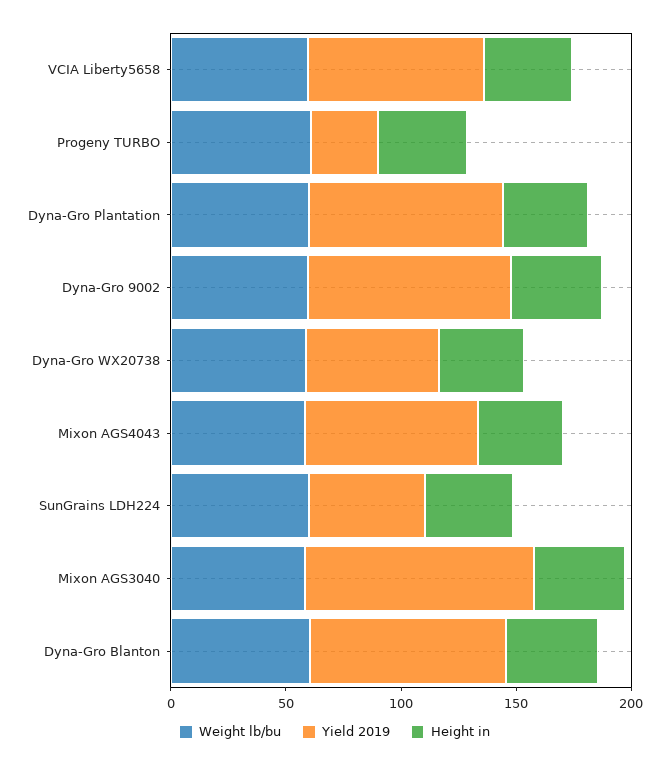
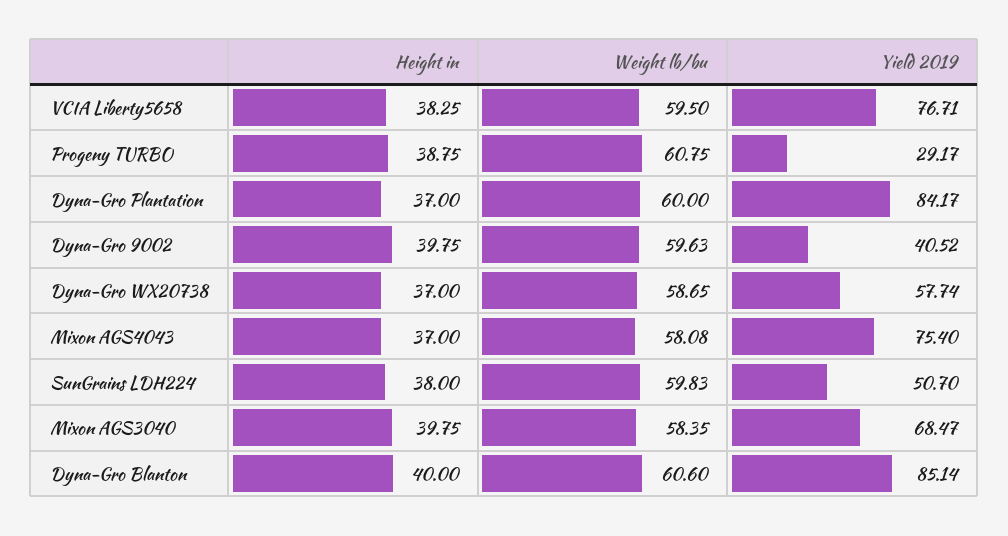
  {
    "Weight lb/bu": {
      "VCIA Liberty5658": 59.5,
      "Progeny TURBO": 60.75,
      "Dyna-Gro Plantation": 60,
      "Dyna-Gro 9002": 59.63,
      "Dyna-Gro WX20738": 58.65,
      "Mixon AGS4043": 58.08,
      "SunGrains LDH224": 59.83,
      "Mixon AGS3040": 58.35,
      "Dyna-Gro Blanton": 60.6
    },
    "Yield 2019": {
      "VCIA Liberty5658": 76.71,
      "Progeny TURBO": 29.17,
      "Dyna-Gro Plantation": 84.17,
-     "Dyna-Gro 9002": 90,
+     "Dyna-Gro 9002": 40.52,
      "Dyna-Gro WX20738": 57.74,
      "Mixon AGS4043": 75.4,
      "SunGrains LDH224": 50.7,
-     "Mixon AGS3040": 100,
+     "Mixon AGS3040": 68.47,
      "Dyna-Gro Blanton": 85.14
    },
    "Height in": {
      "VCIA Liberty5658": 38.25,
      "Progeny TURBO": 38.75,
      "Dyna-Gro Plantation": 37,
      "Dyna-Gro 9002": 39.75,
      "Dyna-Gro WX20738": 37,
      "Mixon AGS4043": 37,
      "SunGrains LDH224": 38,
      "Mixon AGS3040": 39.75,
      "Dyna-Gro Blanton": 40
    }
  }

